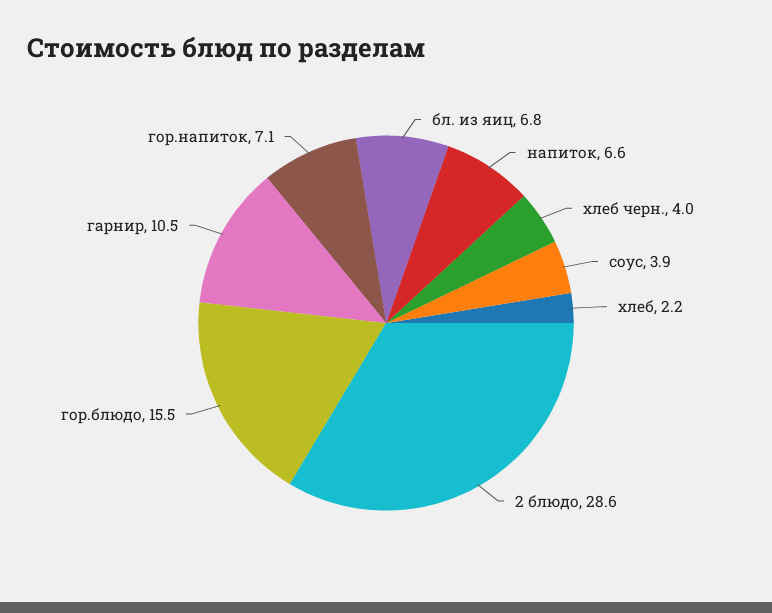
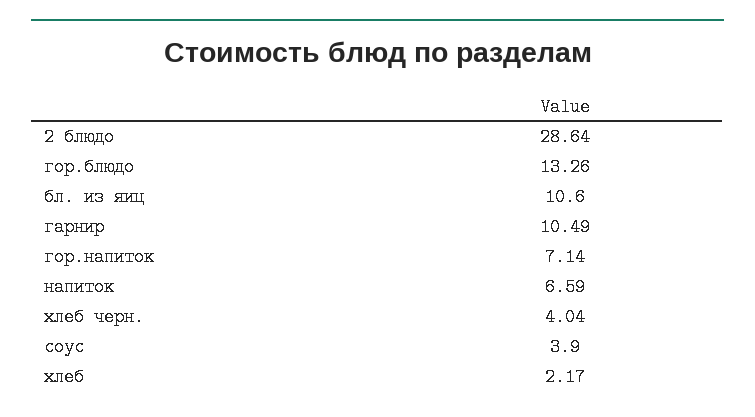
  {
-   "бл. из яиц": 6.8,
+   "бл. из яиц": 10.6,
    "напиток": 6.59,
    "хлеб черн.": 4.04,
    "соус": 3.9,
    "хлеб": 2.17,
    "2 блюдо": 28.64,
-   "гор.блюдо": 15.5,
+   "гор.блюдо": 13.26,
    "гарнир": 10.49,
    "гор.напиток": 7.14
  }

